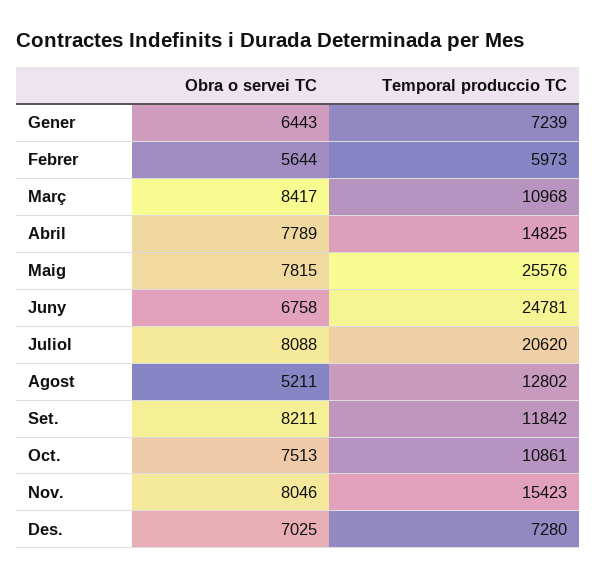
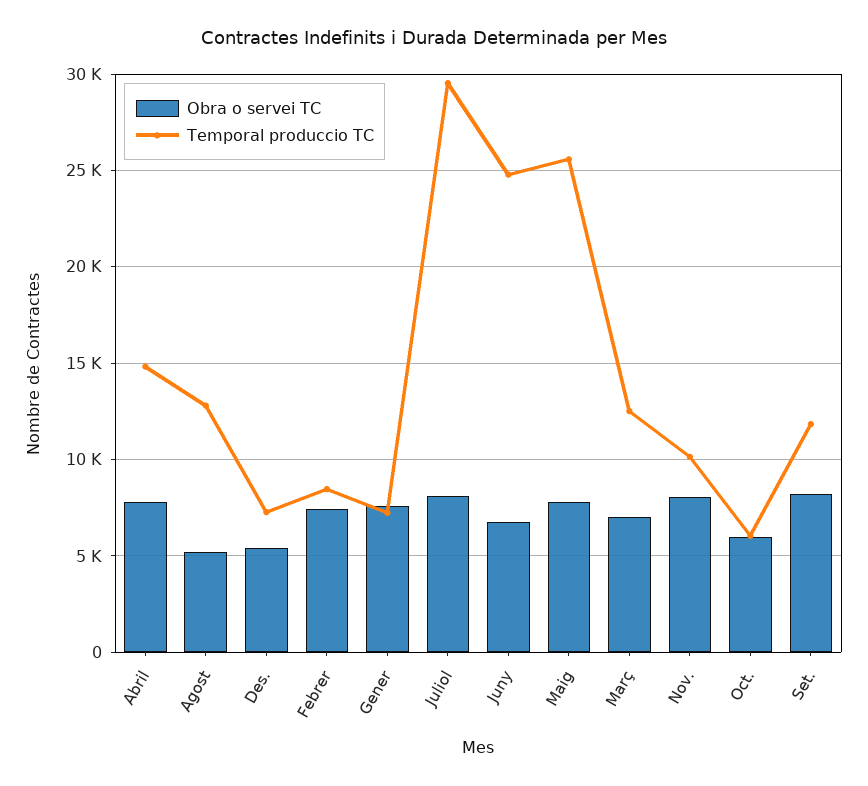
  {
    "Obra o servei TC": {
-     "Gener": 6443,
+     "Gener": 7500,
-     "Febrer": 5644,
+     "Febrer": 7500,
-     "Març": 8417,
+     "Març": 7000,
      "Abril": 7789,
      "Maig": 7815,
      "Juny": 6758,
      "Juliol": 8088,
      "Agost": 5211,
      "Set.": 8211,
-     "Oct.": 7513,
+     "Oct.": 6000,
      "Nov.": 8046,
-     "Des.": 7025
+     "Des.": 5500
    },
    "Temporal produccio TC": {
      "Gener": 7239,
-     "Febrer": 5973,
+     "Febrer": 8500,
-     "Març": 10968,
+     "Març": 12500,
      "Abril": 14825,
      "Maig": 25576,
      "Juny": 24781,
-     "Juliol": 20620,
+     "Juliol": 29500,
      "Agost": 12802,
      "Set.": 11842,
-     "Oct.": 10861,
+     "Oct.": 6000,
-     "Nov.": 15423,
+     "Nov.": 10000,
      "Des.": 7280
    }
  }

